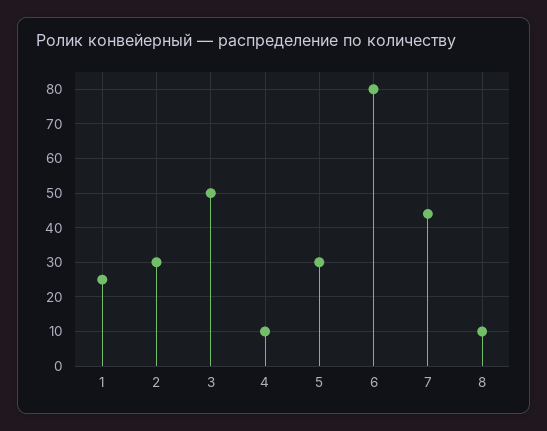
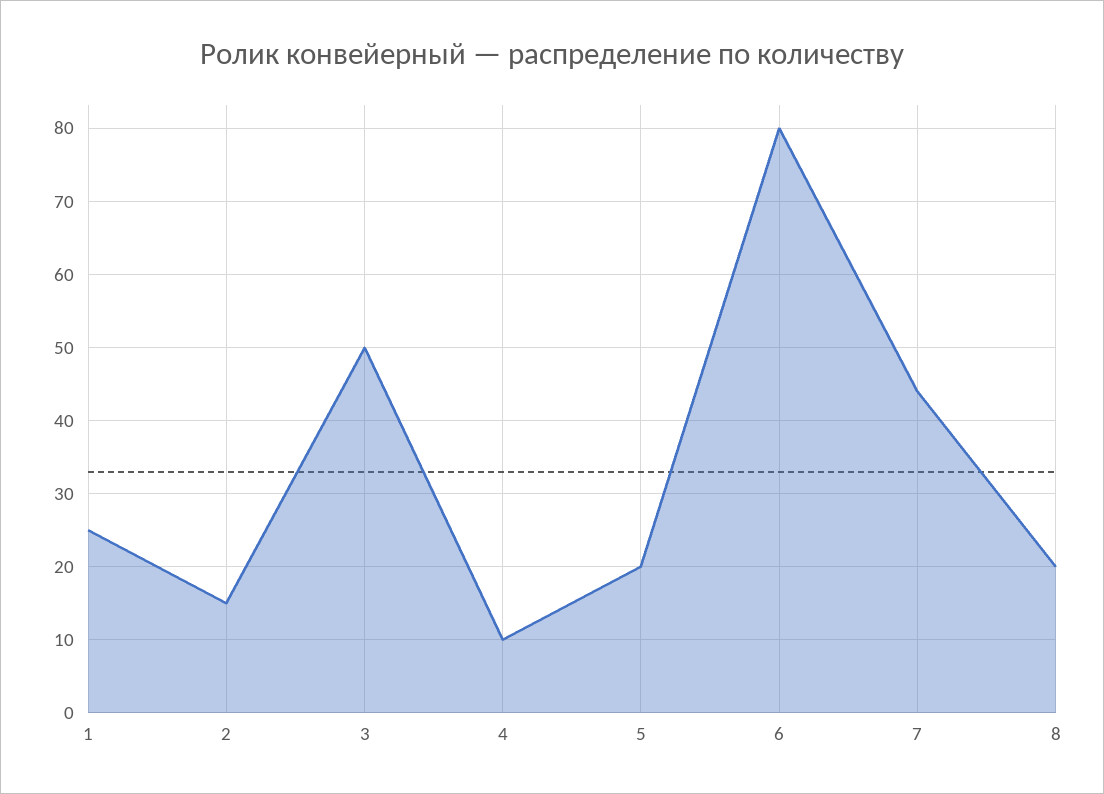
  {
    "1": 25,
-   "2": 30,
+   "2": 15,
    "3": 50,
    "4": 10,
-   "5": 30,
+   "5": 20,
    "6": 80,
    "7": 44,
-   "8": 10
+   "8": 20
  }

